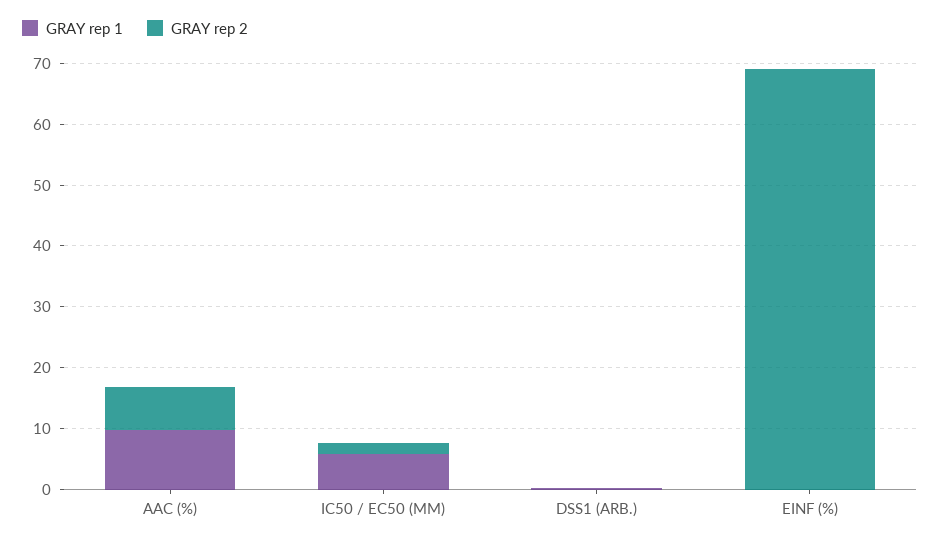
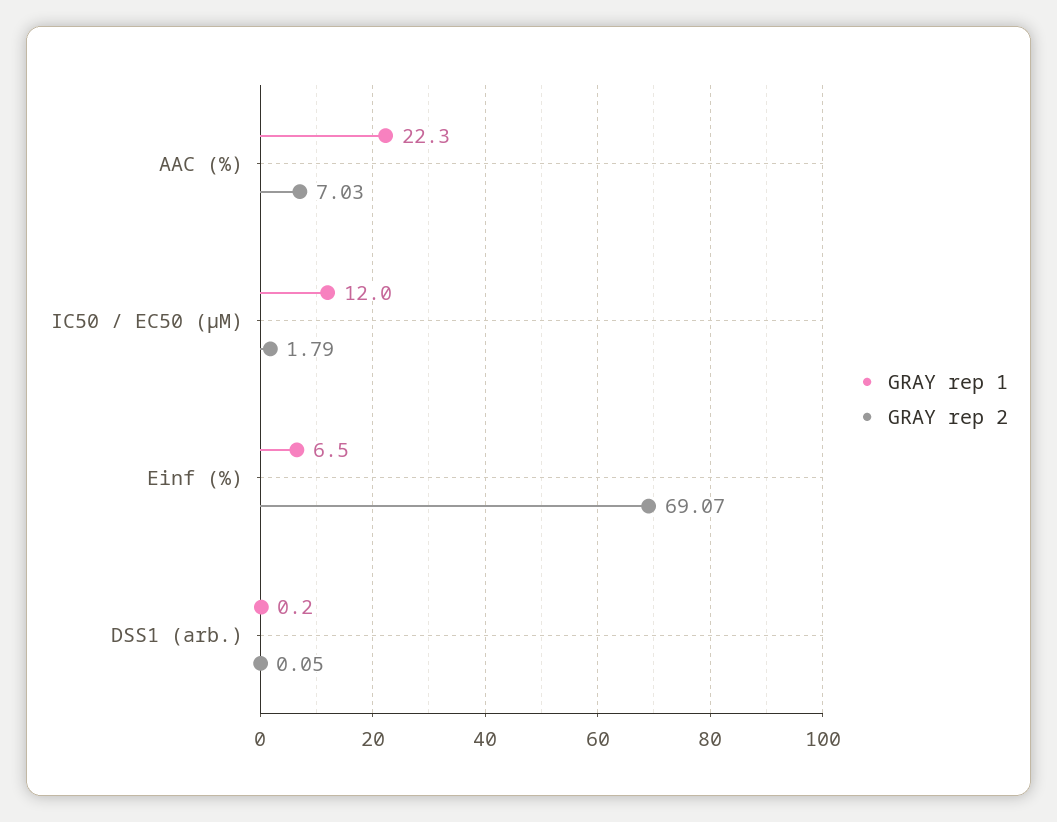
  {
    "GRAY rep 1": {
-     "AAC (%)": 10,
+     "AAC (%)": 22.3,
-     "IC50 / EC50 (ΜM)": 6,
+     "IC50 / EC50 (ΜM)": 12,
      "DSS1 (ARB.)": 0.2,
-     "EINF (%)": 0
+     "EINF (%)": 6.5
    },
    "GRAY rep 2": {
      "AAC (%)": 7.03,
      "IC50 / EC50 (ΜM)": 1.79,
      "DSS1 (ARB.)": 0.05,
      "EINF (%)": 69.07
    }
  }

